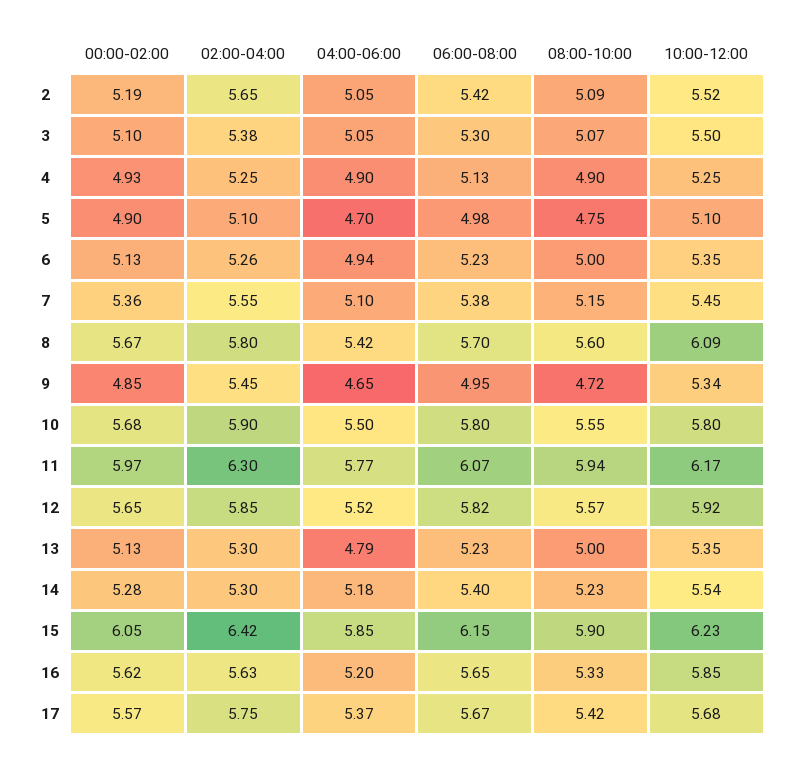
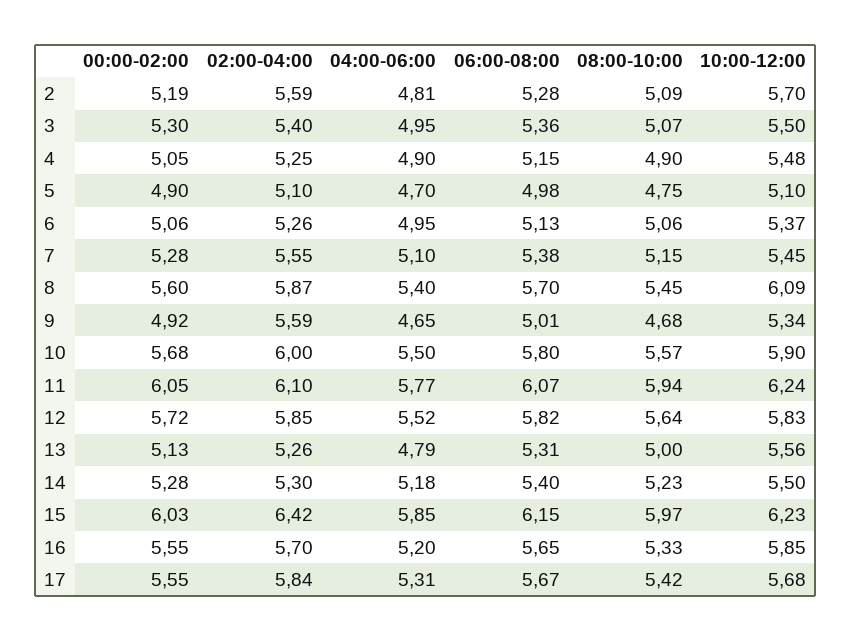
  {
    "00:00-02:00": {
      "2": 5.19,
-     "3": 5.1,
+     "3": 5.3,
-     "4": 4.93,
+     "4": 5.05,
      "5": 4.9,
-     "6": 5.13,
+     "6": 5.06,
-     "7": 5.36,
+     "7": 5.28,
-     "8": 5.67,
+     "8": 5.6,
-     "9": 4.85,
+     "9": 4.92,
      "10": 5.68,
-     "11": 5.97,
+     "11": 6.05,
-     "12": 5.65,
+     "12": 5.72,
      "13": 5.13,
      "14": 5.28,
-     "15": 6.05,
+     "15": 6.03,
-     "16": 5.62,
+     "16": 5.55,
-     "17": 5.57
+     "17": 5.55
    },
    "02:00-04:00": {
-     "2": 5.65,
+     "2": 5.59,
-     "3": 5.38,
+     "3": 5.4,
      "4": 5.25,
      "5": 5.1,
      "6": 5.26,
      "7": 5.55,
-     "8": 5.8,
+     "8": 5.87,
-     "9": 5.45,
+     "9": 5.59,
-     "10": 5.9,
+     "10": 6,
-     "11": 6.3,
+     "11": 6.1,
      "12": 5.85,
-     "13": 5.3,
+     "13": 5.26,
      "14": 5.3,
      "15": 6.42,
-     "16": 5.63,
+     "16": 5.7,
-     "17": 5.75
+     "17": 5.84
    },
    "04:00-06:00": {
-     "2": 5.05,
+     "2": 4.81,
-     "3": 5.05,
+     "3": 4.95,
      "4": 4.9,
      "5": 4.7,
-     "6": 4.94,
+     "6": 4.95,
      "7": 5.1,
-     "8": 5.42,
+     "8": 5.4,
      "9": 4.65,
      "10": 5.5,
      "11": 5.77,
      "12": 5.52,
      "13": 4.79,
      "14": 5.18,
      "15": 5.85,
      "16": 5.2,
-     "17": 5.37
+     "17": 5.31
    },
    "06:00-08:00": {
-     "2": 5.42,
+     "2": 5.28,
-     "3": 5.3,
+     "3": 5.36,
-     "4": 5.13,
+     "4": 5.15,
      "5": 4.98,
-     "6": 5.23,
+     "6": 5.13,
      "7": 5.38,
      "8": 5.7,
-     "9": 4.95,
+     "9": 5.01,
      "10": 5.8,
      "11": 6.07,
      "12": 5.82,
-     "13": 5.23,
+     "13": 5.31,
      "14": 5.4,
      "15": 6.15,
      "16": 5.65,
      "17": 5.67
    },
    "08:00-10:00": {
      "2": 5.09,
      "3": 5.07,
      "4": 4.9,
      "5": 4.75,
-     "6": 5,
+     "6": 5.06,
      "7": 5.15,
-     "8": 5.6,
+     "8": 5.45,
-     "9": 4.72,
+     "9": 4.68,
-     "10": 5.55,
+     "10": 5.57,
      "11": 5.94,
-     "12": 5.57,
+     "12": 5.64,
      "13": 5,
      "14": 5.23,
-     "15": 5.9,
+     "15": 5.97,
      "16": 5.33,
      "17": 5.42
    },
    "10:00-12:00": {
-     "2": 5.52,
+     "2": 5.7,
      "3": 5.5,
-     "4": 5.25,
+     "4": 5.48,
      "5": 5.1,
-     "6": 5.35,
+     "6": 5.37,
      "7": 5.45,
      "8": 6.09,
      "9": 5.34,
-     "10": 5.8,
+     "10": 5.9,
-     "11": 6.17,
+     "11": 6.24,
-     "12": 5.92,
+     "12": 5.83,
-     "13": 5.35,
+     "13": 5.56,
-     "14": 5.54,
+     "14": 5.5,
      "15": 6.23,
      "16": 5.85,
      "17": 5.68
    }
  }

